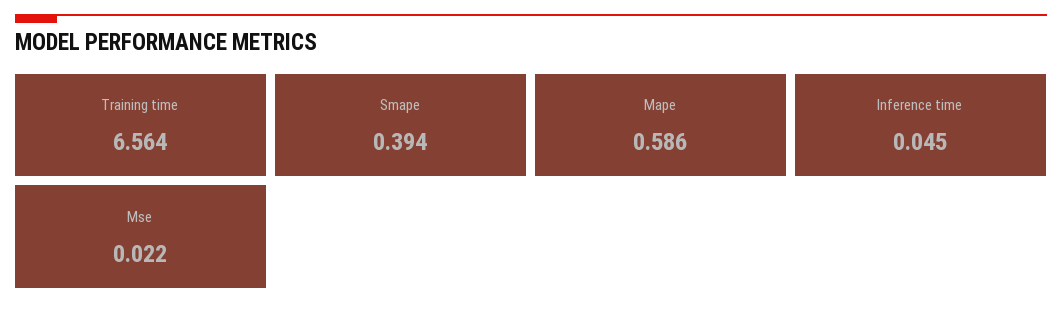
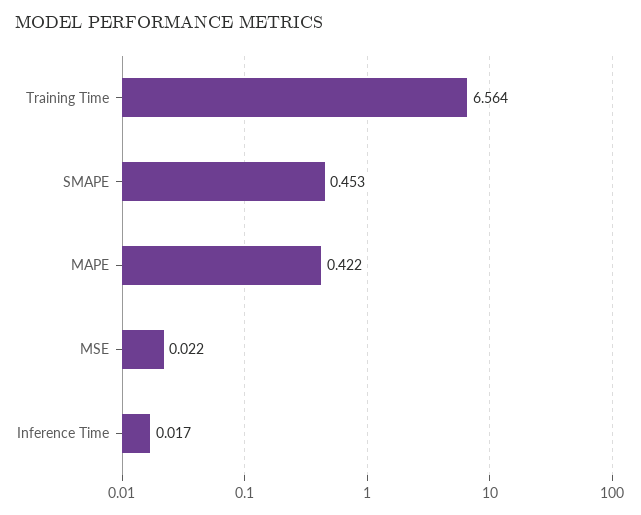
  {
    "Training time": 6.564,
-   "Smape": 0.394,
+   "Smape": 0.453,
-   "Mape": 0.586,
+   "Mape": 0.422,
-   "Inference time": 0.045,
+   "Inference time": 0.017,
    "Mse": 0.022
  }

